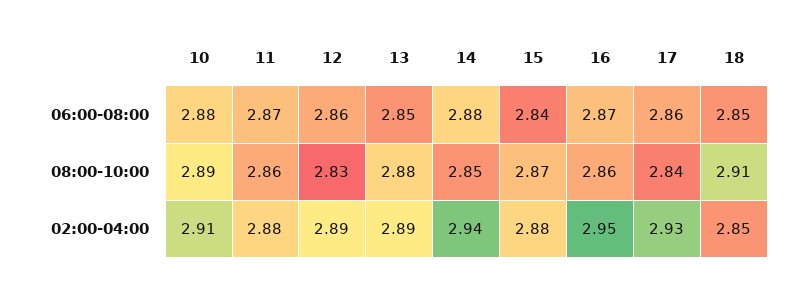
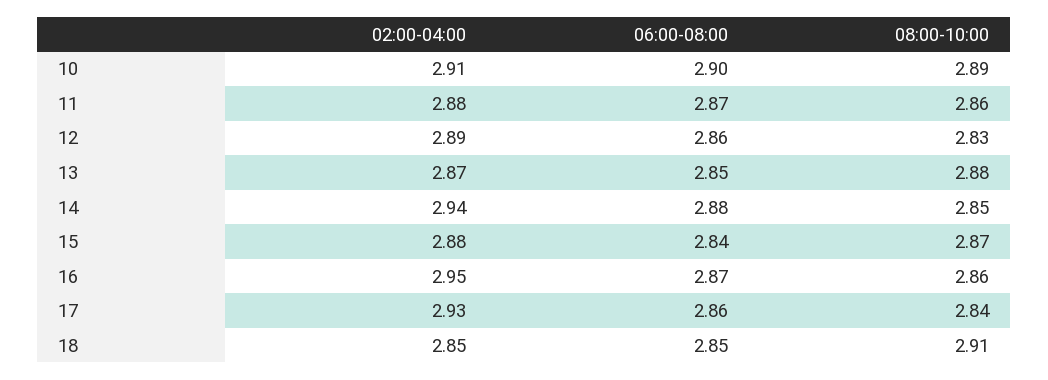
  {
    "10": {
-     "06:00-08:00": 2.88,
+     "06:00-08:00": 2.9,
      "08:00-10:00": 2.89,
      "02:00-04:00": 2.91
    },
    "11": {
      "06:00-08:00": 2.87,
      "08:00-10:00": 2.86,
      "02:00-04:00": 2.88
    },
    "12": {
      "06:00-08:00": 2.86,
      "08:00-10:00": 2.83,
      "02:00-04:00": 2.89
    },
    "13": {
      "06:00-08:00": 2.85,
      "08:00-10:00": 2.88,
-     "02:00-04:00": 2.89
+     "02:00-04:00": 2.87
    },
    "14": {
      "06:00-08:00": 2.88,
      "08:00-10:00": 2.85,
      "02:00-04:00": 2.94
    },
    "15": {
      "06:00-08:00": 2.84,
      "08:00-10:00": 2.87,
      "02:00-04:00": 2.88
    },
    "16": {
      "06:00-08:00": 2.87,
      "08:00-10:00": 2.86,
      "02:00-04:00": 2.95
    },
    "17": {
      "06:00-08:00": 2.86,
      "08:00-10:00": 2.84,
      "02:00-04:00": 2.93
    },
    "18": {
      "06:00-08:00": 2.85,
      "08:00-10:00": 2.91,
      "02:00-04:00": 2.85
    }
  }

